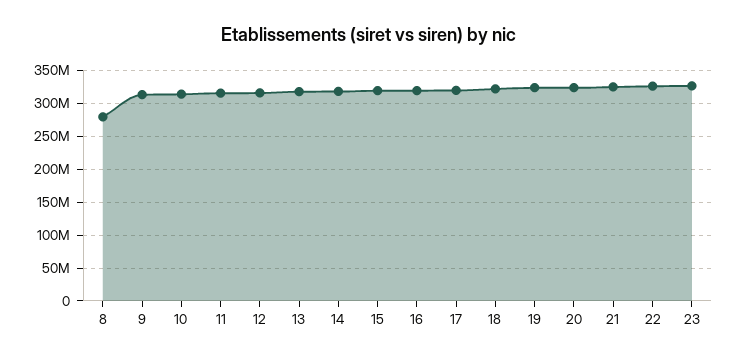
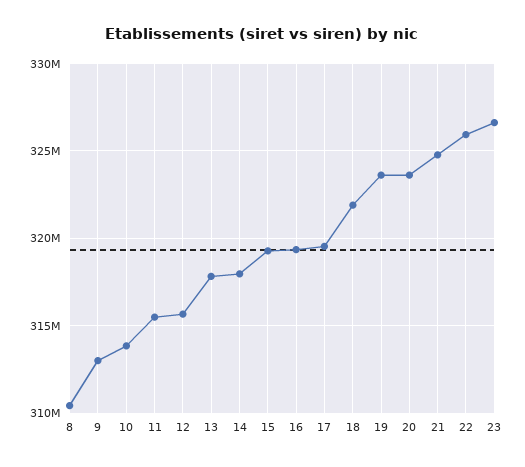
  {
-   "8": 280000000,
+   "8": 310500000,
    "9": 313000000,
    "10": 314000000,
    "11": 315500000,
    "12": 315500000,
    "13": 318000000,
    "14": 318000000,
    "15": 319500000,
    "16": 319500000,
    "17": 319500000,
    "18": 322000000,
    "19": 323500000,
    "20": 323500000,
    "21": 325000000,
    "22": 326000000,
    "23": 326500000
  }

